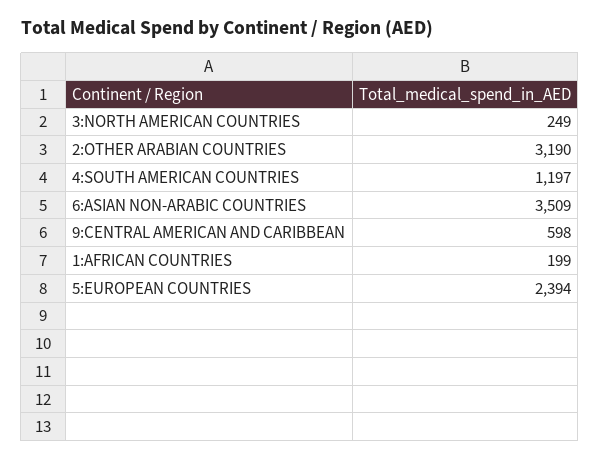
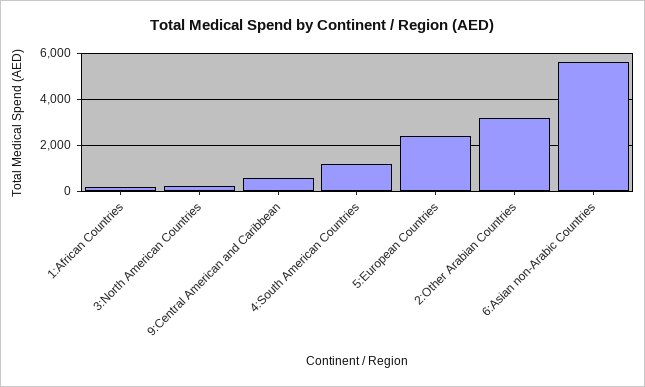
  {
    "3:NORTH AMERICAN COUNTRIES": 249,
    "2:OTHER ARABIAN COUNTRIES": 3190,
    "4:SOUTH AMERICAN COUNTRIES": 1197,
-   "6:ASIAN NON-ARABIC COUNTRIES": 3509,
+   "6:ASIAN NON-ARABIC COUNTRIES": 5500,
    "9:CENTRAL AMERICAN AND CARIBBEAN": 598,
    "1:AFRICAN COUNTRIES": 199,
    "5:EUROPEAN COUNTRIES": 2394
  }

